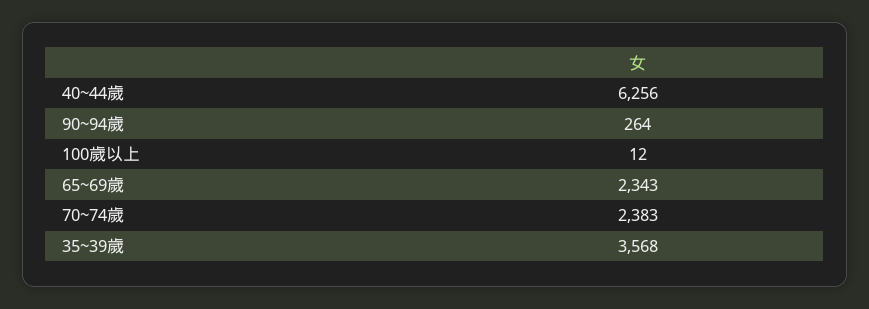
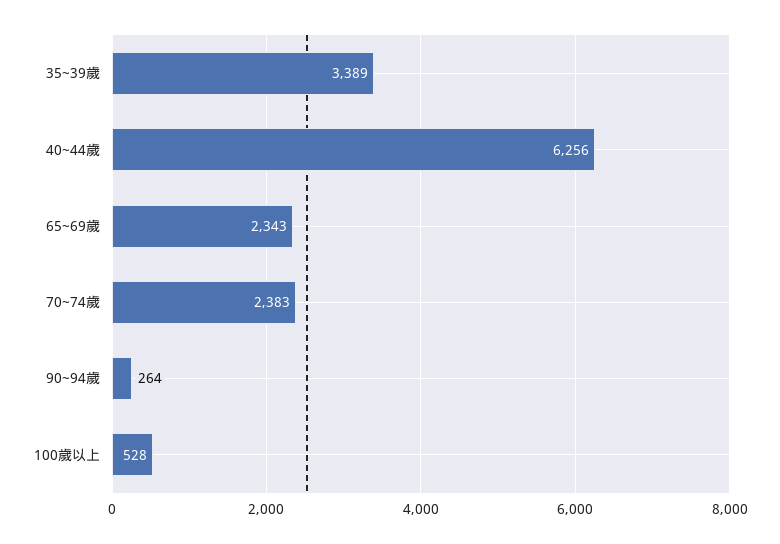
  {
    "40~44歲": 6256,
    "90~94歲": 264,
-   "100歲以上": 12,
+   "100歲以上": 528,
    "65~69歲": 2343,
    "70~74歲": 2383,
-   "35~39歲": 3568
+   "35~39歲": 3389
  }

